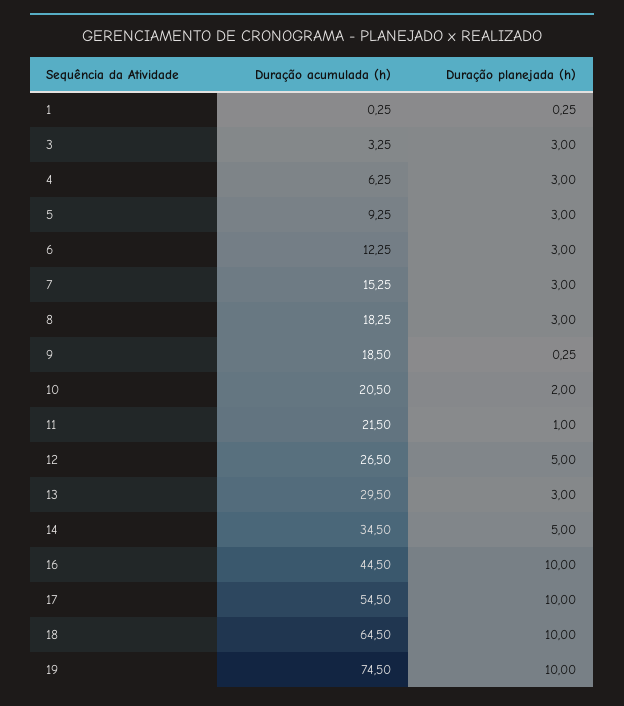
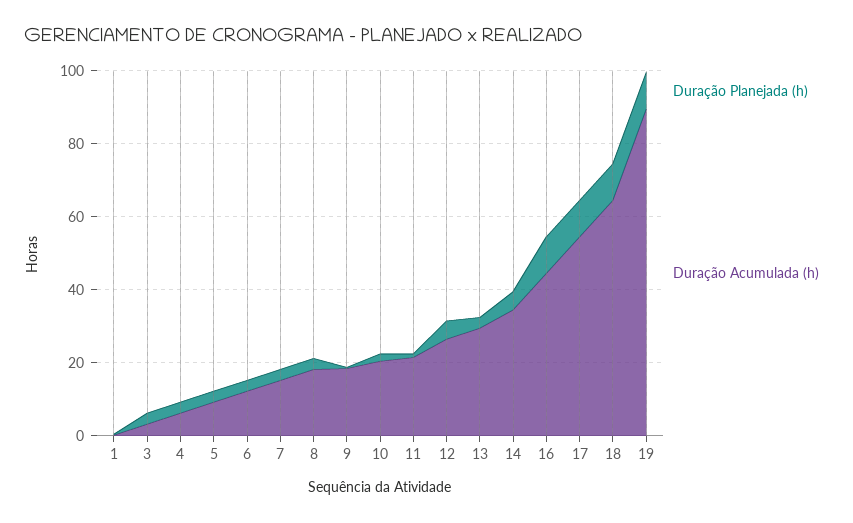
  {
    "Duração acumulada (h)": {
      "1": 0.25,
      "3": 3.25,
      "4": 6.25,
      "5": 9.25,
      "6": 12.25,
      "7": 15.25,
      "8": 18.25,
      "9": 18.5,
      "10": 20.5,
      "11": 21.5,
      "12": 26.5,
      "13": 29.5,
      "14": 34.5,
      "16": 44.5,
      "17": 54.5,
      "18": 64.5,
-     "19": 74.5
+     "19": 90
    },
    "Duração planejada (h)": {
      "1": 0.25,
      "3": 3,
      "4": 3,
      "5": 3,
      "6": 3,
      "7": 3,
      "8": 3,
      "9": 0.25,
      "10": 2,
      "11": 1,
      "12": 5,
      "13": 3,
      "14": 5,
      "16": 10,
      "17": 10,
      "18": 10,
      "19": 10
    }
  }

